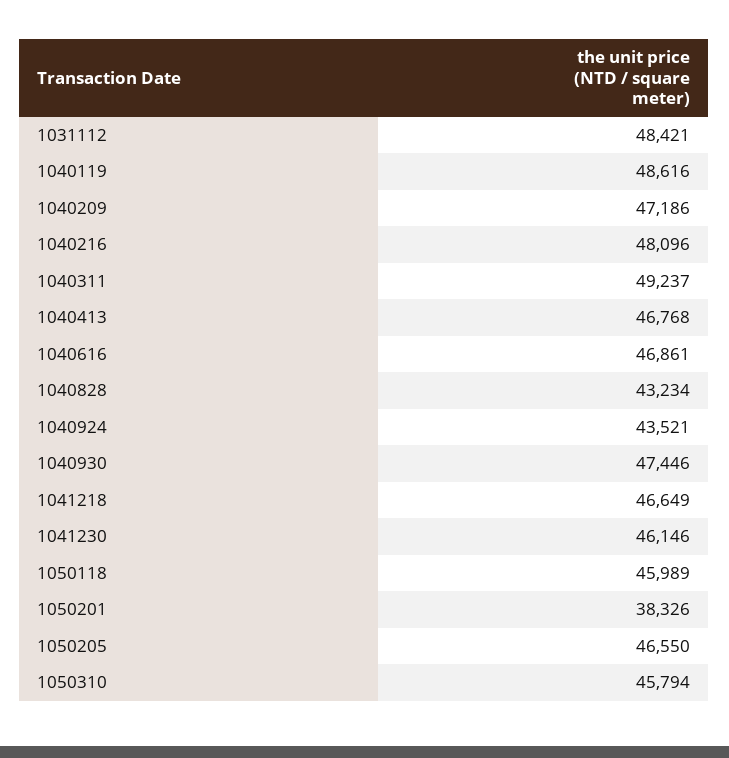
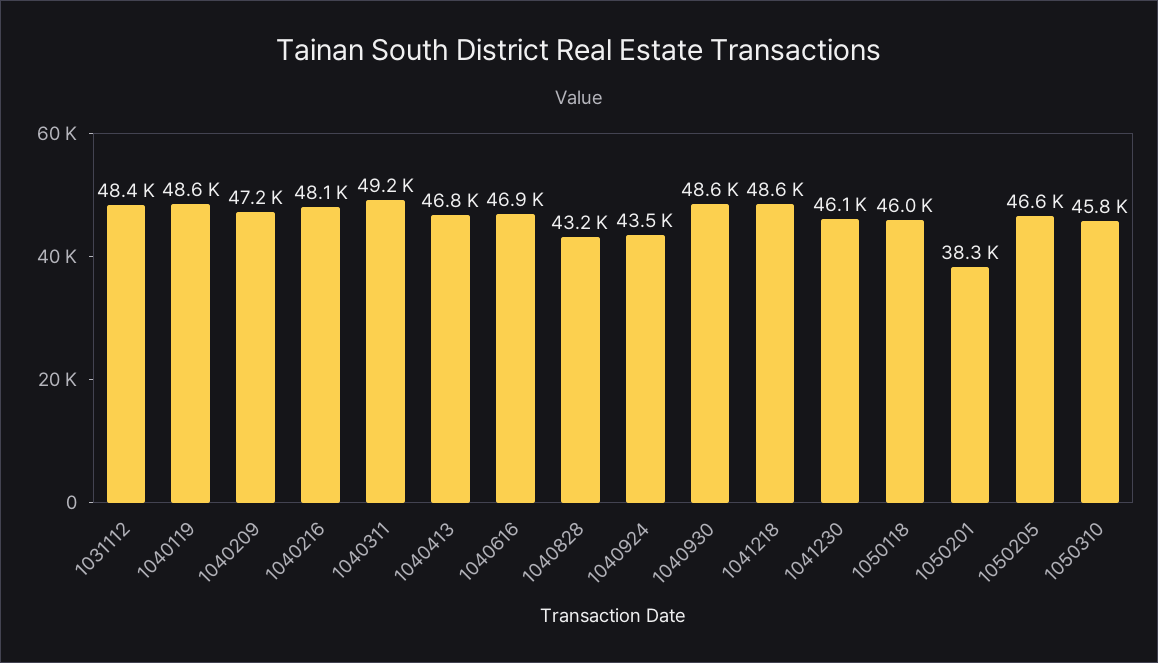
  {
    "1031112": 48421,
    "1040119": 48616,
    "1040209": 47186,
    "1040216": 48096,
    "1040311": 49237,
    "1040413": 46768,
    "1040616": 46861,
    "1040828": 43234,
    "1040924": 43521,
-   "1040930": 47446,
+   "1040930": 48600,
-   "1041218": 46649,
+   "1041218": 48600,
    "1041230": 46146,
    "1050118": 45989,
    "1050201": 38326,
    "1050205": 46550,
    "1050310": 45794
  }

